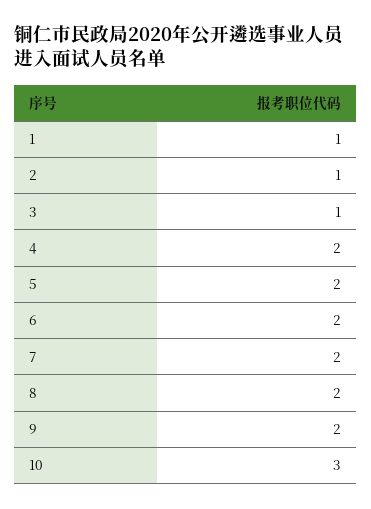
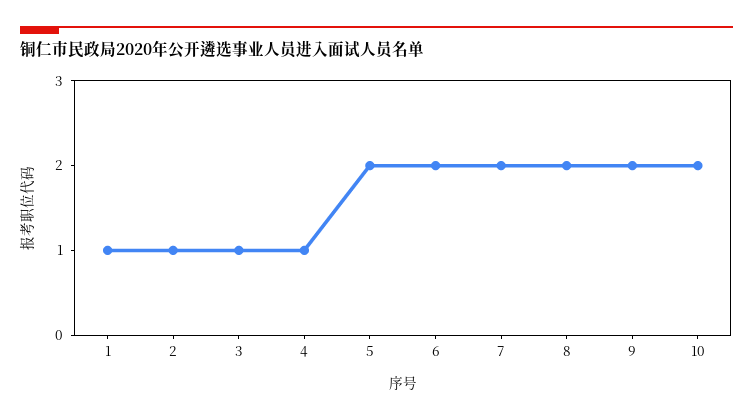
  {
    "1": 1,
    "2": 1,
    "3": 1,
-   "4": 2,
+   "4": 1,
    "5": 2,
    "6": 2,
    "7": 2,
    "8": 2,
    "9": 2,
-   "10": 3
+   "10": 2
  }

